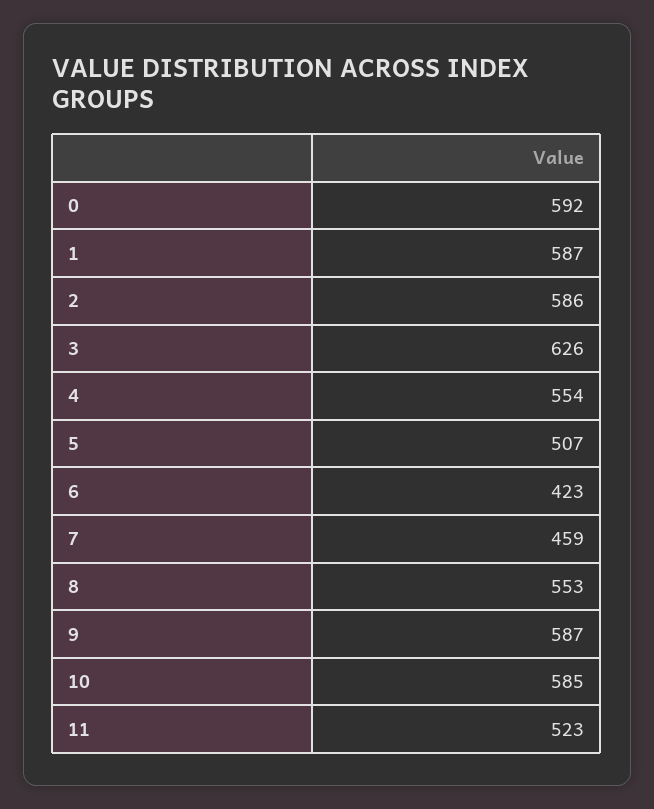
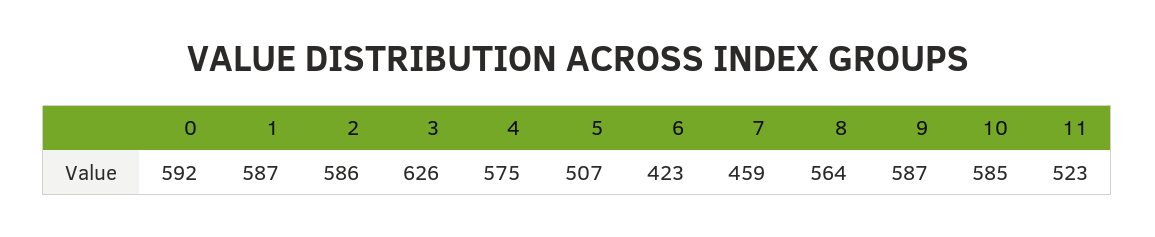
  {
    "0": 592,
    "1": 587,
    "2": 586,
    "3": 626,
-   "4": 554,
+   "4": 575,
    "5": 507,
    "6": 423,
    "7": 459,
-   "8": 553,
+   "8": 564,
    "9": 587,
    "10": 585,
    "11": 523
  }

